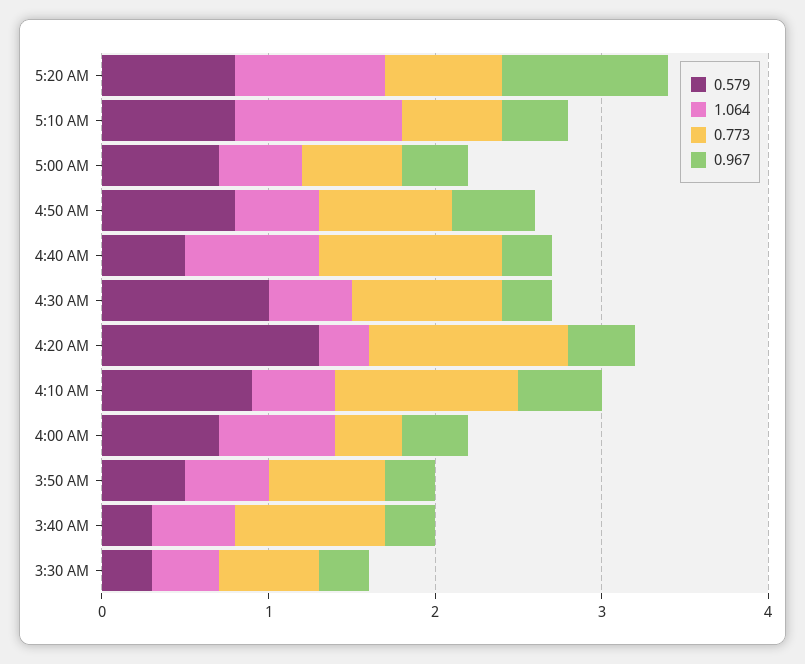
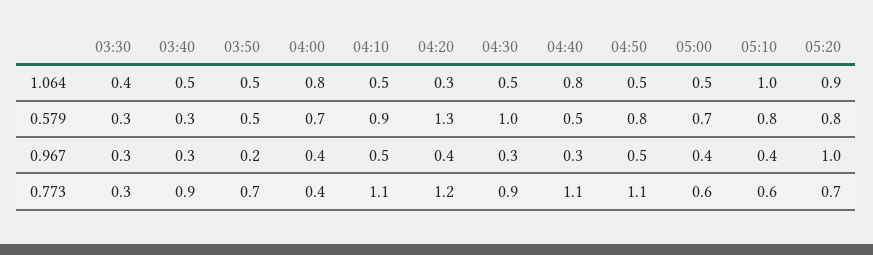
  {
    "0.579": {
      "5:20 AM": 0.8,
      "5:10 AM": 0.8,
      "5:00 AM": 0.7,
      "4:50 AM": 0.8,
      "4:40 AM": 0.5,
      "4:30 AM": 1,
      "4:20 AM": 1.3,
      "4:10 AM": 0.9,
      "4:00 AM": 0.7,
      "3:50 AM": 0.5,
      "3:40 AM": 0.3,
      "3:30 AM": 0.3
    },
    "1.064": {
      "5:20 AM": 0.9,
      "5:10 AM": 1,
      "5:00 AM": 0.5,
      "4:50 AM": 0.5,
      "4:40 AM": 0.8,
      "4:30 AM": 0.5,
      "4:20 AM": 0.3,
      "4:10 AM": 0.5,
-     "4:00 AM": 0.7,
+     "4:00 AM": 0.8,
      "3:50 AM": 0.5,
      "3:40 AM": 0.5,
      "3:30 AM": 0.4
    },
    "0.773": {
      "5:20 AM": 0.7,
      "5:10 AM": 0.6,
      "5:00 AM": 0.6,
-     "4:50 AM": 0.8,
+     "4:50 AM": 1.1,
      "4:40 AM": 1.1,
      "4:30 AM": 0.9,
      "4:20 AM": 1.2,
      "4:10 AM": 1.1,
      "4:00 AM": 0.4,
      "3:50 AM": 0.7,
      "3:40 AM": 0.9,
-     "3:30 AM": 0.6
+     "3:30 AM": 0.3
    },
    "0.967": {
      "5:20 AM": 1,
      "5:10 AM": 0.4,
      "5:00 AM": 0.4,
      "4:50 AM": 0.5,
      "4:40 AM": 0.3,
      "4:30 AM": 0.3,
      "4:20 AM": 0.4,
      "4:10 AM": 0.5,
      "4:00 AM": 0.4,
-     "3:50 AM": 0.3,
+     "3:50 AM": 0.2,
      "3:40 AM": 0.3,
      "3:30 AM": 0.3
    }
  }

